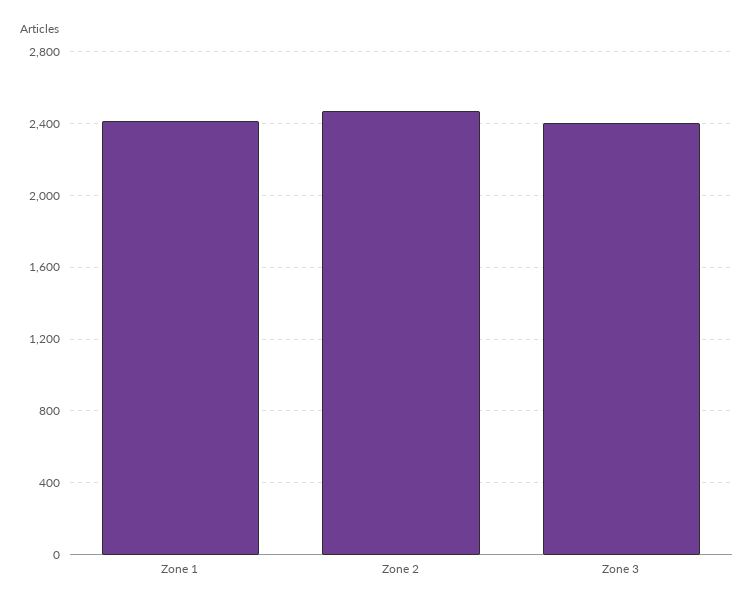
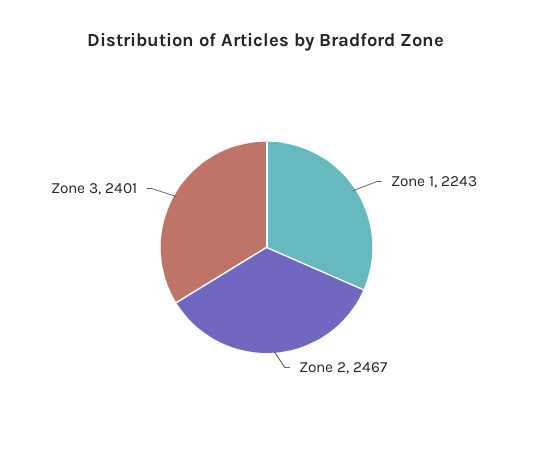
  {
-   "Zone 1": 2400,
+   "Zone 1": 2243,
    "Zone 2": 2467,
    "Zone 3": 2401
  }

